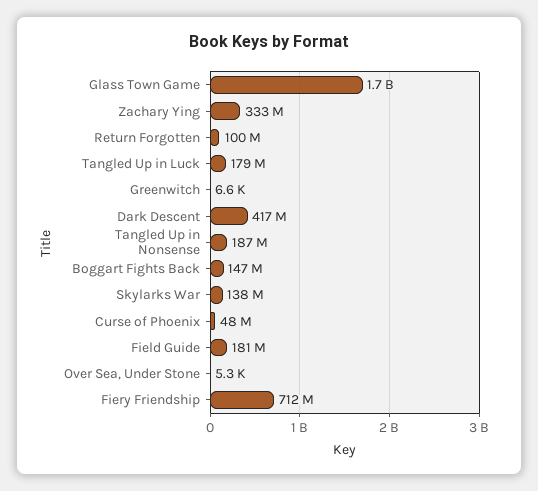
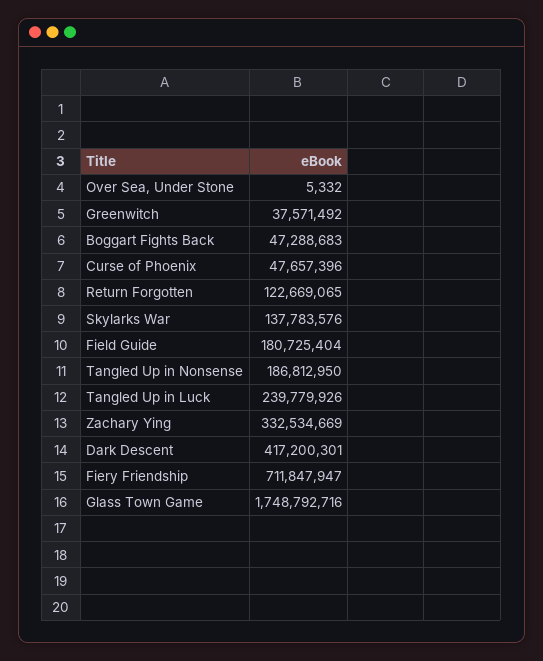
  {
    "Glass Town Game": 1748792716,
    "Zachary Ying": 332534669,
-   "Return Forgotten": 100000000,
+   "Return Forgotten": 122669065,
-   "Tangled Up in Luck": 179000000,
+   "Tangled Up in Luck": 239779926,
-   "Greenwitch": 6600,
+   "Greenwitch": 37571492,
    "Dark Descent": 417200301,
    "Tangled Up in Nonsense": 186812950,
-   "Boggart Fights Back": 147000000,
+   "Boggart Fights Back": 47288683,
    "Skylarks War": 137783576,
    "Curse of Phoenix": 47657396,
    "Field Guide": 180725404,
    "Over Sea, Under Stone": 5332,
    "Fiery Friendship": 711847947
  }

